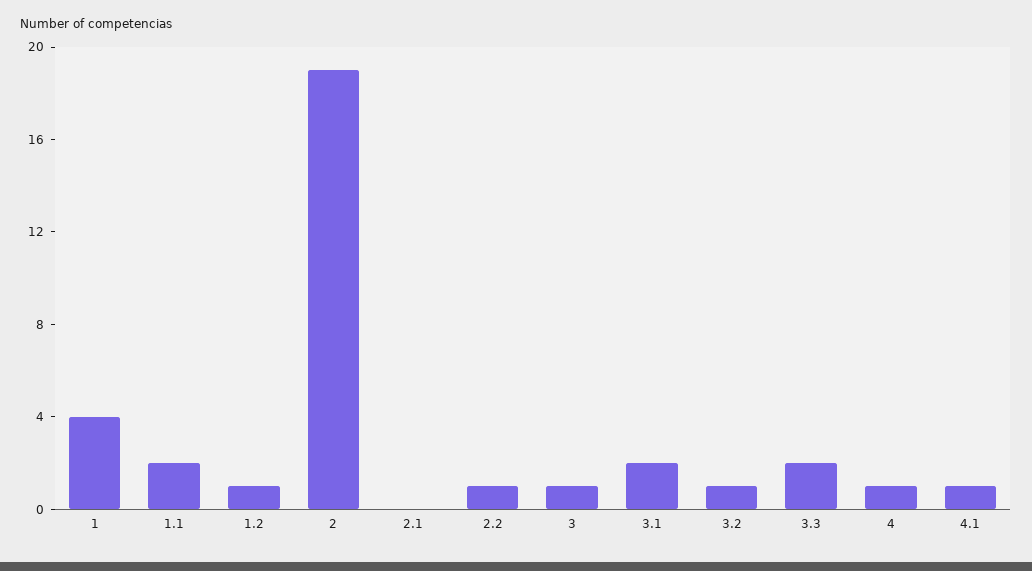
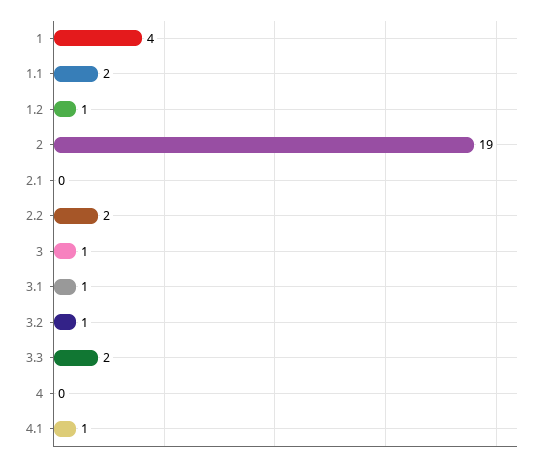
  {
    "1": 4,
    "1.1": 2,
    "1.2": 1,
    "2": 19,
    "2.1": 0,
-   "2.2": 1,
+   "2.2": 2,
    "3": 1,
-   "3.1": 2,
+   "3.1": 1,
    "3.2": 1,
    "3.3": 2,
-   "4": 1,
+   "4": 0,
    "4.1": 1
  }

